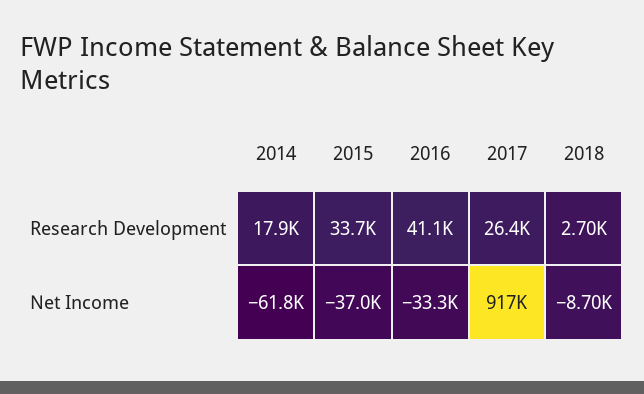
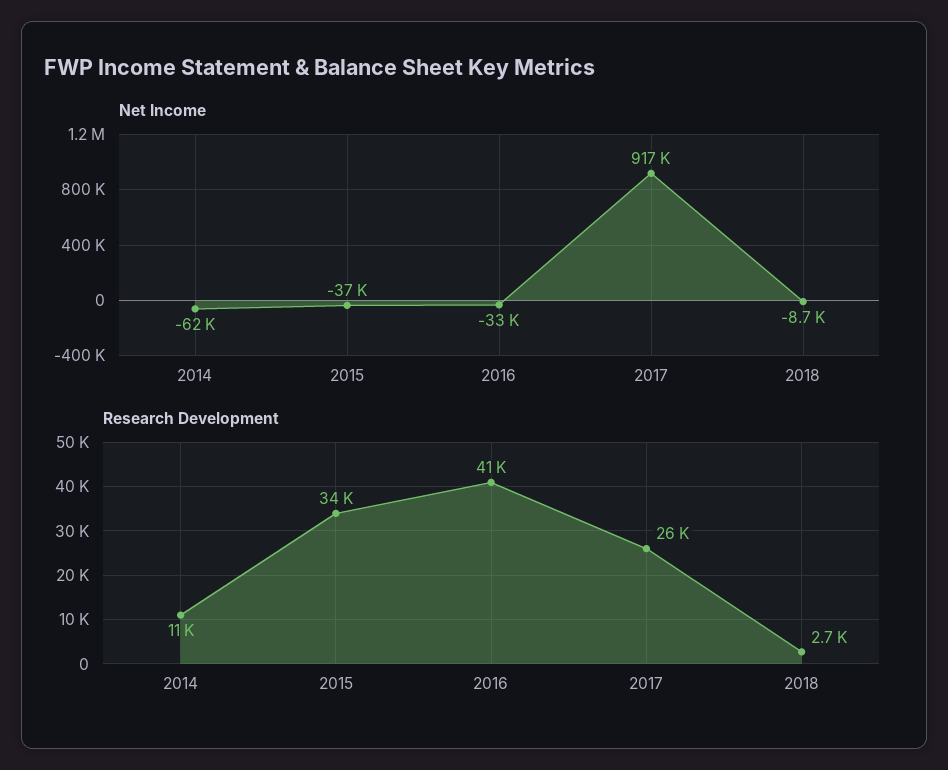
  {
    "Research Development": {
-     "2014": 17900,
+     "2014": 11000,
      "2015": 33700,
      "2016": 41100,
      "2017": 26400,
      "2018": 2700
    },
    "Net Income": {
      "2014": -61800,
      "2015": -37000,
      "2016": -33300,
      "2017": 917000,
      "2018": -8700
    }
  }

